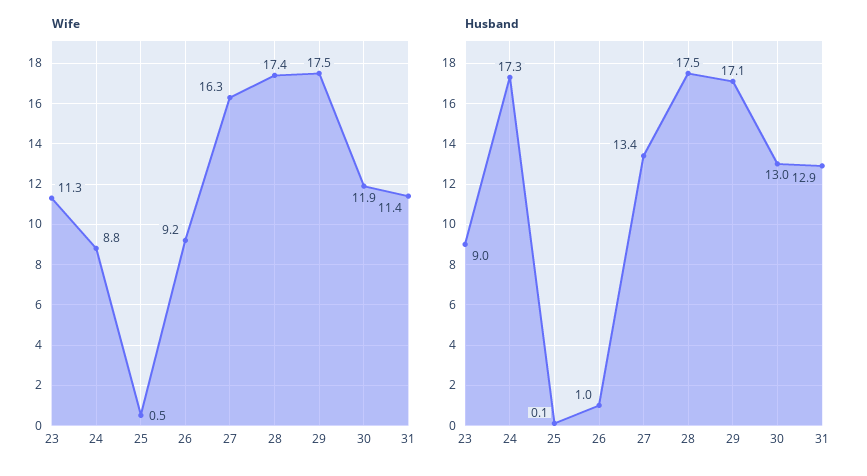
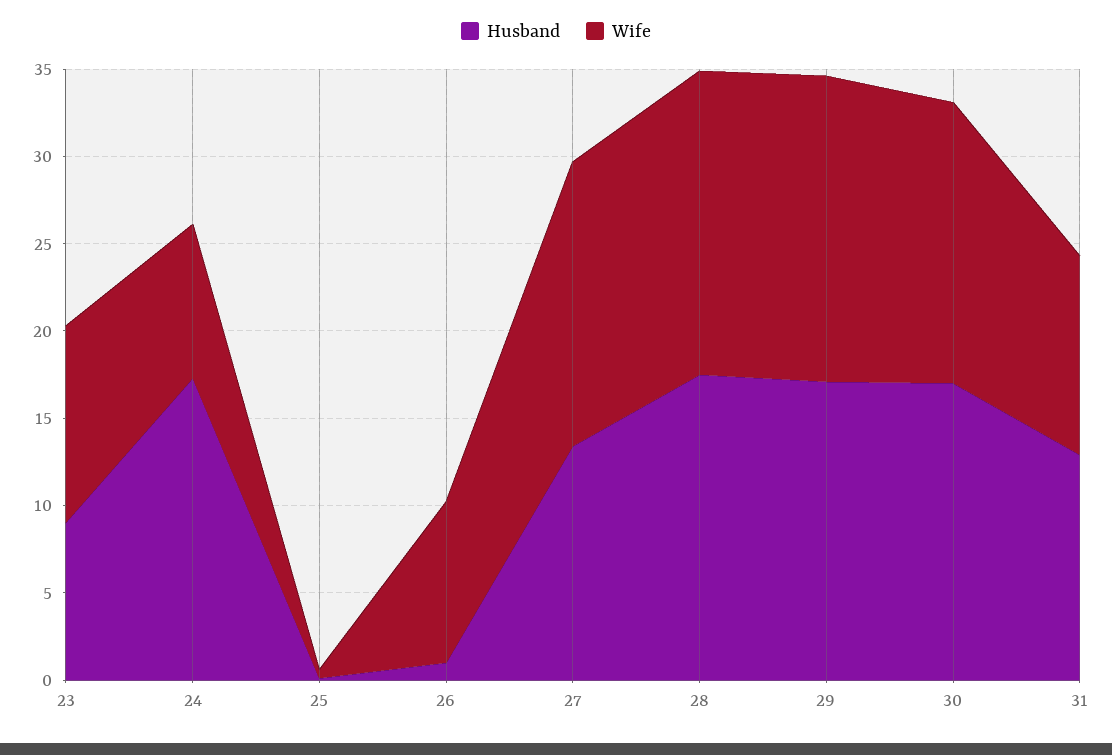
  {
    "Wife": {
      "23": 11.3,
      "24": 8.8,
      "25": 0.5,
      "26": 9.2,
      "27": 16.3,
      "28": 17.4,
      "29": 17.5,
-     "30": 11.9,
+     "30": 16,
      "31": 11.4
    },
    "Husband": {
      "23": 9,
      "24": 17.3,
      "25": 0.1,
      "26": 1,
      "27": 13.4,
      "28": 17.5,
      "29": 17.1,
-     "30": 13,
+     "30": 17,
      "31": 12.9
    }
  }

